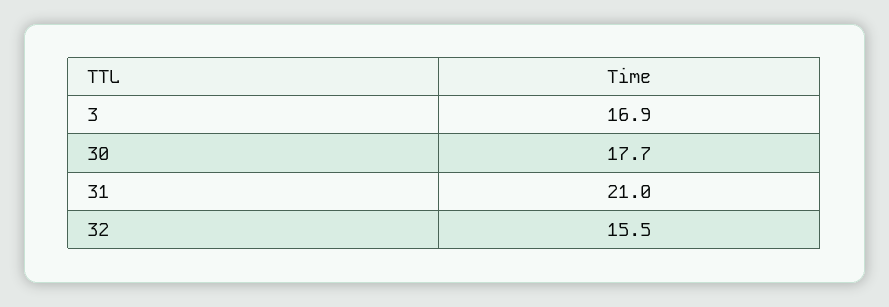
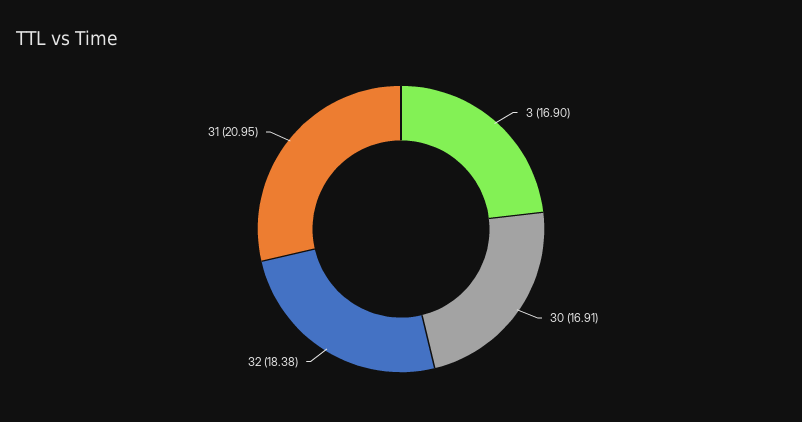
  {
    "3": 16.9,
-   "30": 17.7,
+   "30": 16.91,
    "31": 20.95,
-   "32": 15.5
+   "32": 18.38
  }

